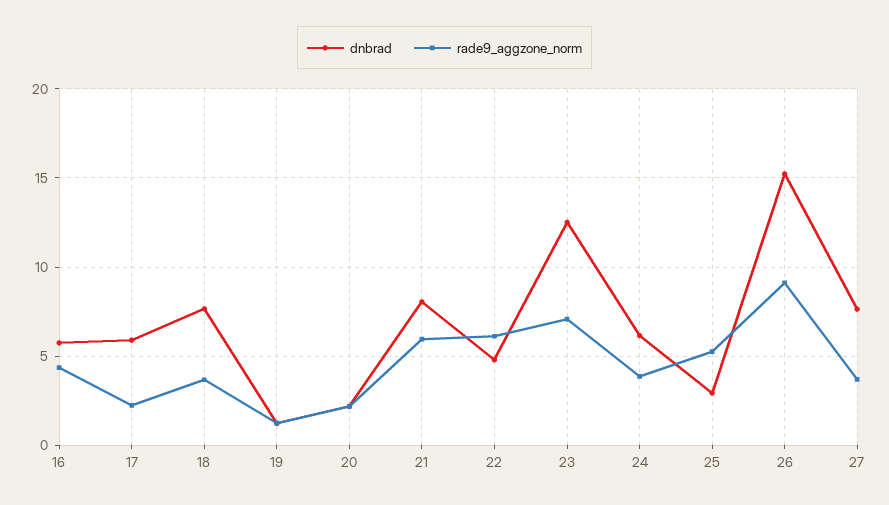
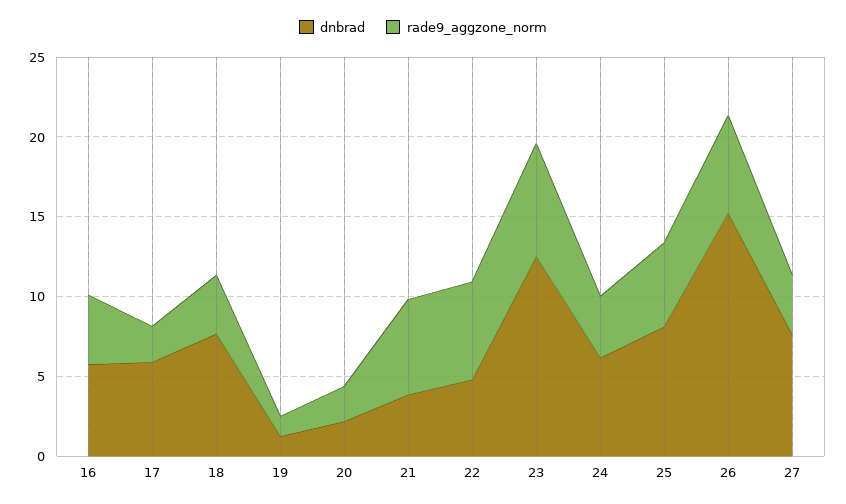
  {
    "dnbrad": {
      "16": 6,
      "17": 6,
      "18": 7.5,
      "19": 1,
      "20": 2,
-     "21": 8,
+     "21": 4,
      "22": 5,
      "23": 12.5,
      "24": 6,
-     "25": 3,
+     "25": 8,
      "26": 15,
      "27": 7.5
    },
    "rade9_aggzone_norm": {
      "16": 4.5,
      "17": 2,
      "18": 3.5,
      "19": 1.5,
      "20": 2,
      "21": 6,
      "22": 6,
      "23": 7,
      "24": 4,
      "25": 5.5,
-     "26": 9,
+     "26": 6,
      "27": 3.5
    }
  }

